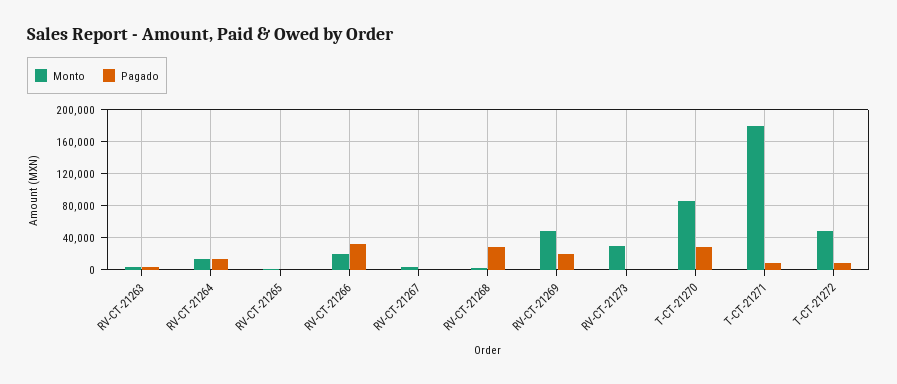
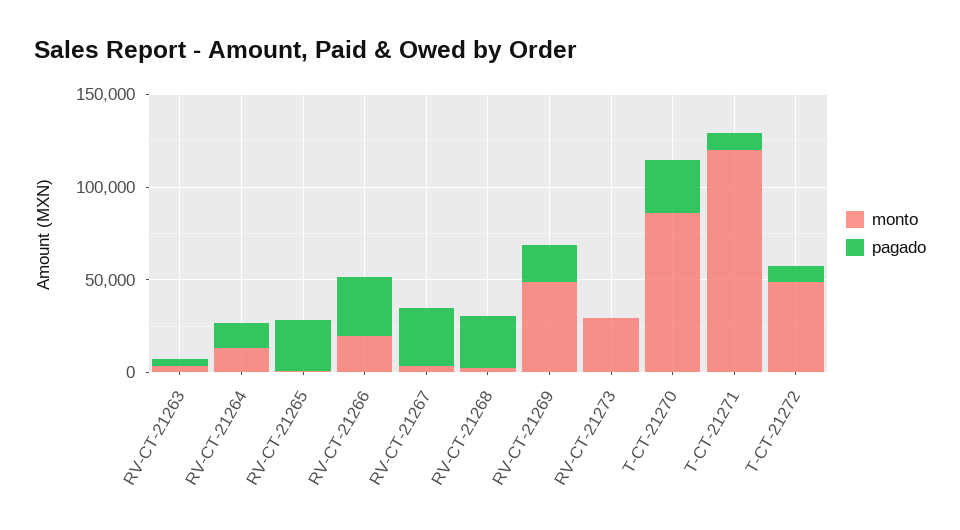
  {
    "Monto": {
      "RV-CT-21263": 0,
      "RV-CT-21264": 10000,
      "RV-CT-21265": 0,
      "RV-CT-21266": 20000,
      "RV-CT-21267": 0,
      "RV-CT-21268": 0,
      "RV-CT-21269": 50000,
      "RV-CT-21273": 30000,
      "T-CT-21270": 90000,
-     "T-CT-21271": 180000,
+     "T-CT-21271": 120000,
      "T-CT-21272": 50000
    },
    "Pagado": {
      "RV-CT-21263": 0,
      "RV-CT-21264": 10000,
-     "RV-CT-21265": 0,
+     "RV-CT-21265": 30000,
      "RV-CT-21266": 30000,
-     "RV-CT-21267": 0,
+     "RV-CT-21267": 30000,
      "RV-CT-21268": 30000,
      "RV-CT-21269": 20000,
      "RV-CT-21273": 0,
      "T-CT-21270": 30000,
      "T-CT-21271": 10000,
      "T-CT-21272": 10000
    }
  }

